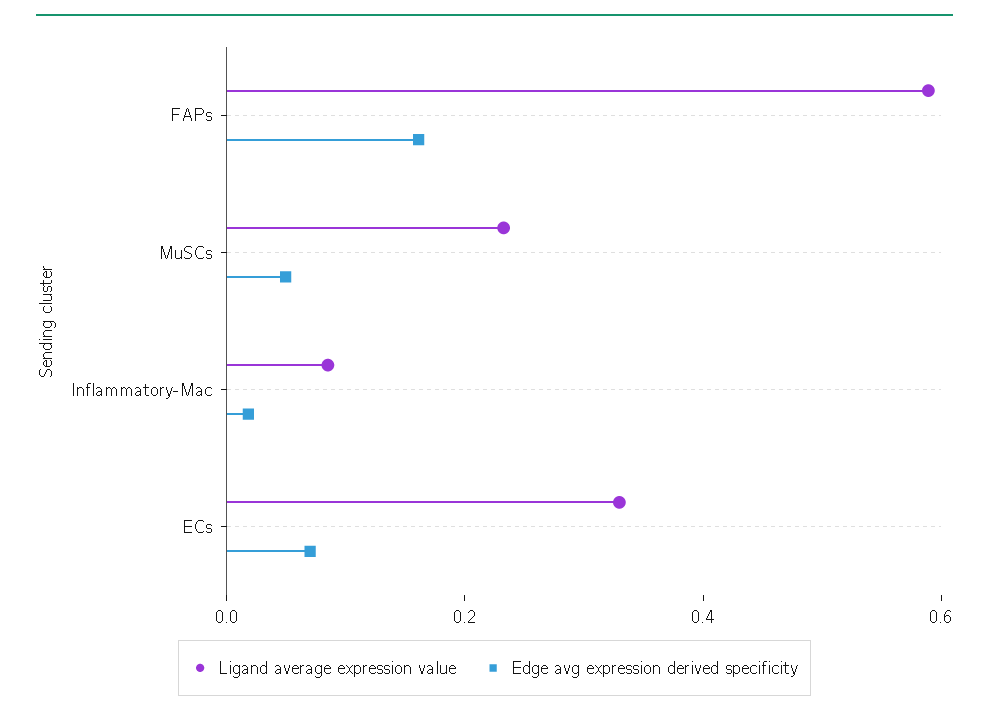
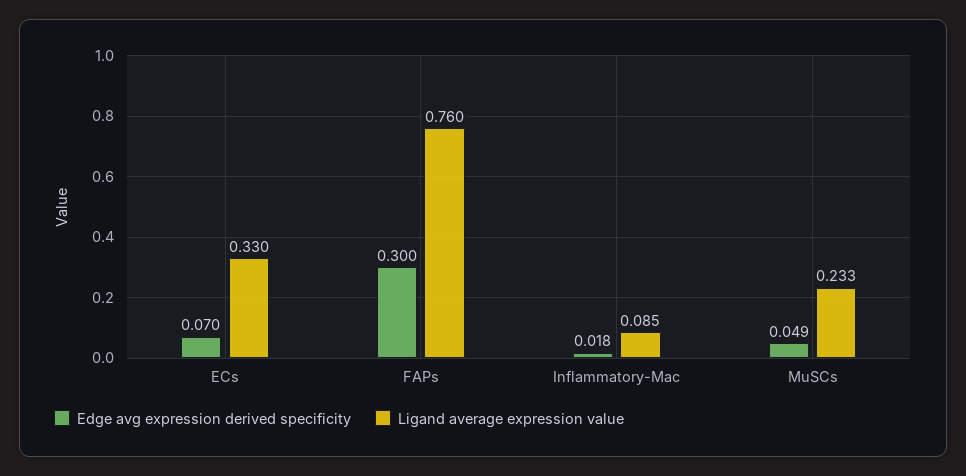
  {
    "Ligand average expression value": {
-     "FAPs": 0.6,
+     "FAPs": 0.76,
      "MuSCs": 0.233,
      "Inflammatory-Mac": 0.085,
      "ECs": 0.33
    },
    "Edge avg expression derived specificity": {
-     "FAPs": 0.15,
+     "FAPs": 0.3,
      "MuSCs": 0.049,
      "Inflammatory-Mac": 0.018,
      "ECs": 0.07
    }
  }

